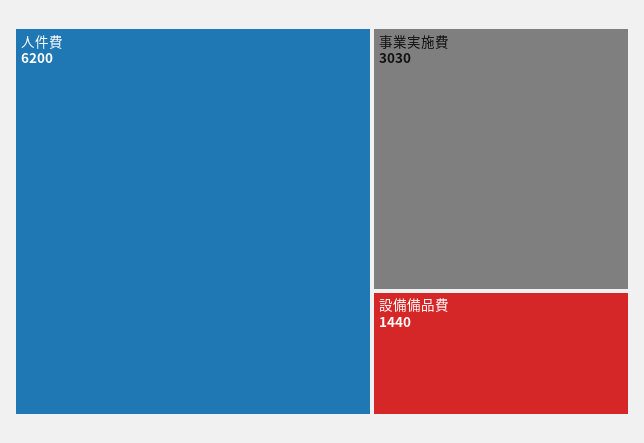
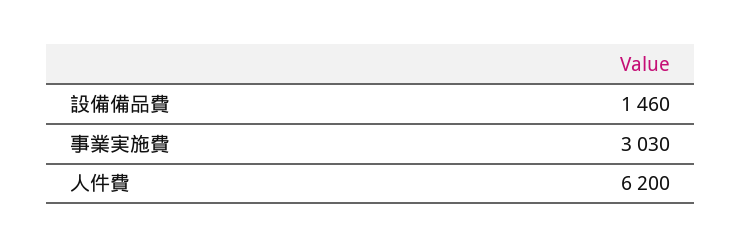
  {
    "人件費": 6200,
    "事業実施費": 3030,
-   "設備備品費": 1440
+   "設備備品費": 1460
  }

